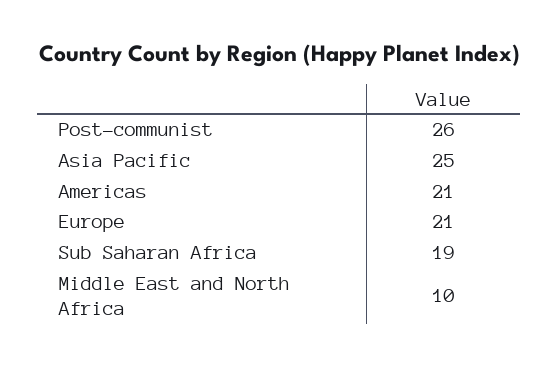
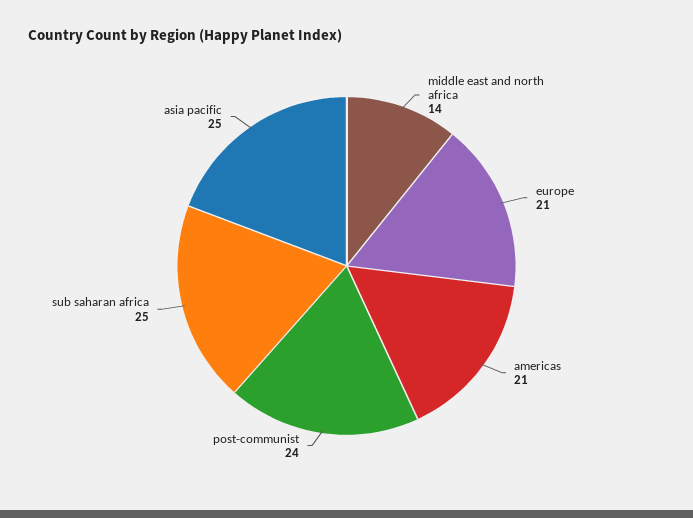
  {
-   "Post-communist": 26,
+   "Post-communist": 24,
    "Asia Pacific": 25,
    "Americas": 21,
    "Europe": 21,
-   "Sub Saharan Africa": 19,
+   "Sub Saharan Africa": 25,
-   "Middle East and North Africa": 10
+   "Middle East and North Africa": 14
  }

